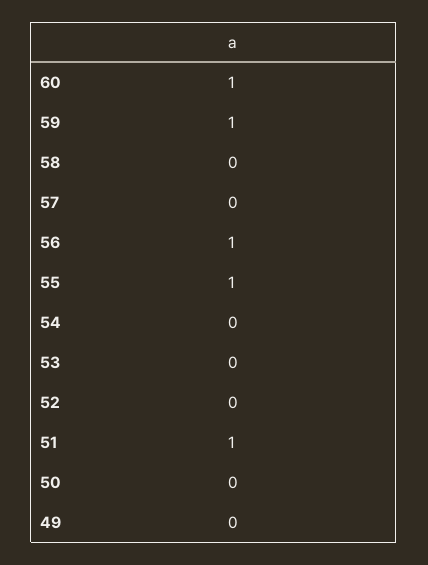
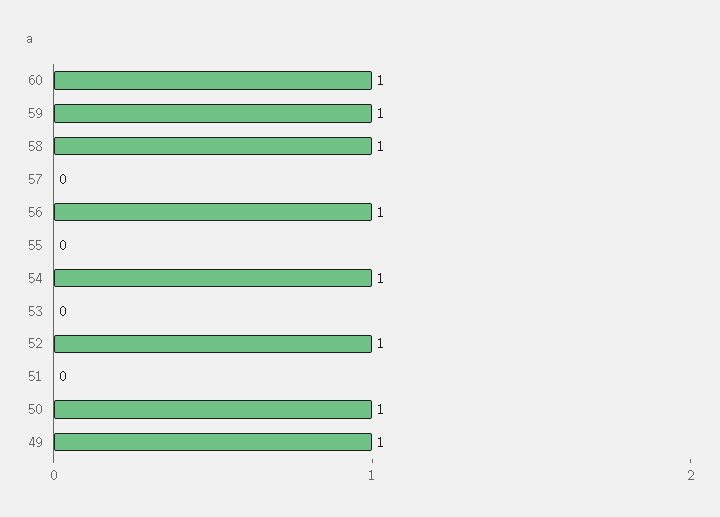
  {
    "60": 1,
    "59": 1,
-   "58": 0,
+   "58": 1,
    "57": 0,
    "56": 1,
-   "55": 1,
+   "55": 0,
-   "54": 0,
+   "54": 1,
    "53": 0,
-   "52": 0,
+   "52": 1,
-   "51": 1,
+   "51": 0,
-   "50": 0,
+   "50": 1,
-   "49": 0
+   "49": 1
  }

